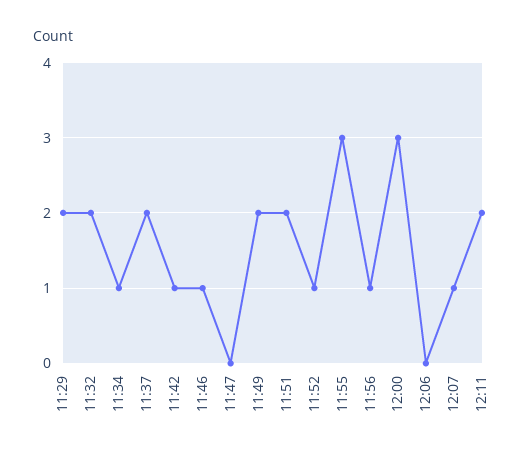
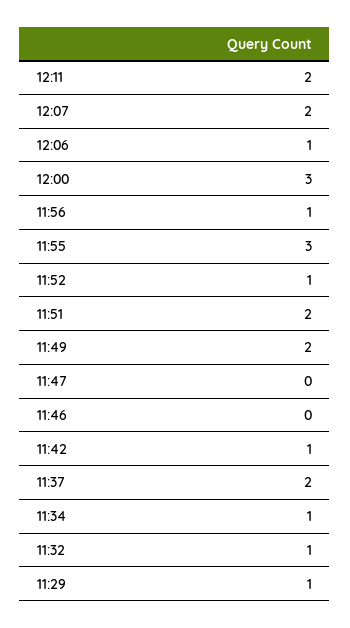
  {
-   "11:29": 2,
+   "11:29": 1,
-   "11:32": 2,
+   "11:32": 1,
    "11:34": 1,
    "11:37": 2,
    "11:42": 1,
-   "11:46": 1,
+   "11:46": 0,
    "11:47": 0,
    "11:49": 2,
    "11:51": 2,
    "11:52": 1,
    "11:55": 3,
    "11:56": 1,
    "12:00": 3,
-   "12:06": 0,
+   "12:06": 1,
-   "12:07": 1,
+   "12:07": 2,
    "12:11": 2
  }

